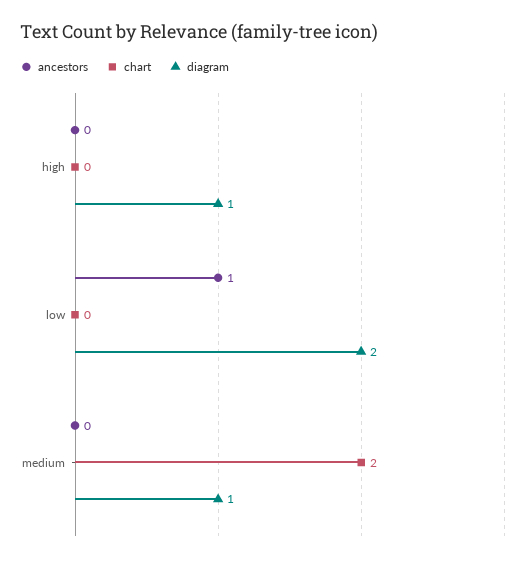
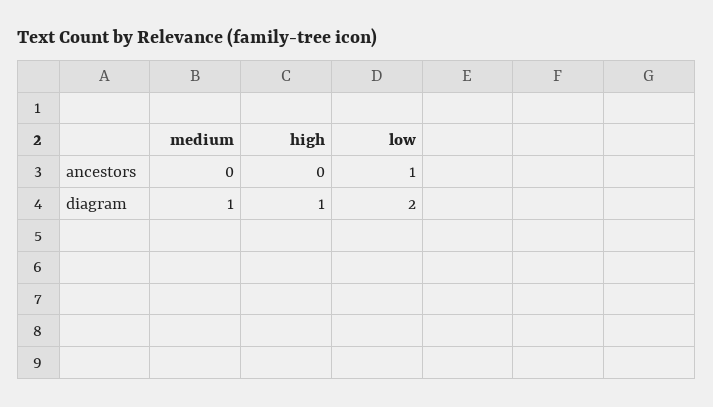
  {
    "ancestors": {
      "high": 0,
      "low": 1,
      "medium": 0
    },
-   "chart": {
-     "high": 0,
-     "low": 0,
-     "medium": 2
-   },
    "diagram": {
      "high": 1,
      "low": 2,
      "medium": 1
    }
  }

